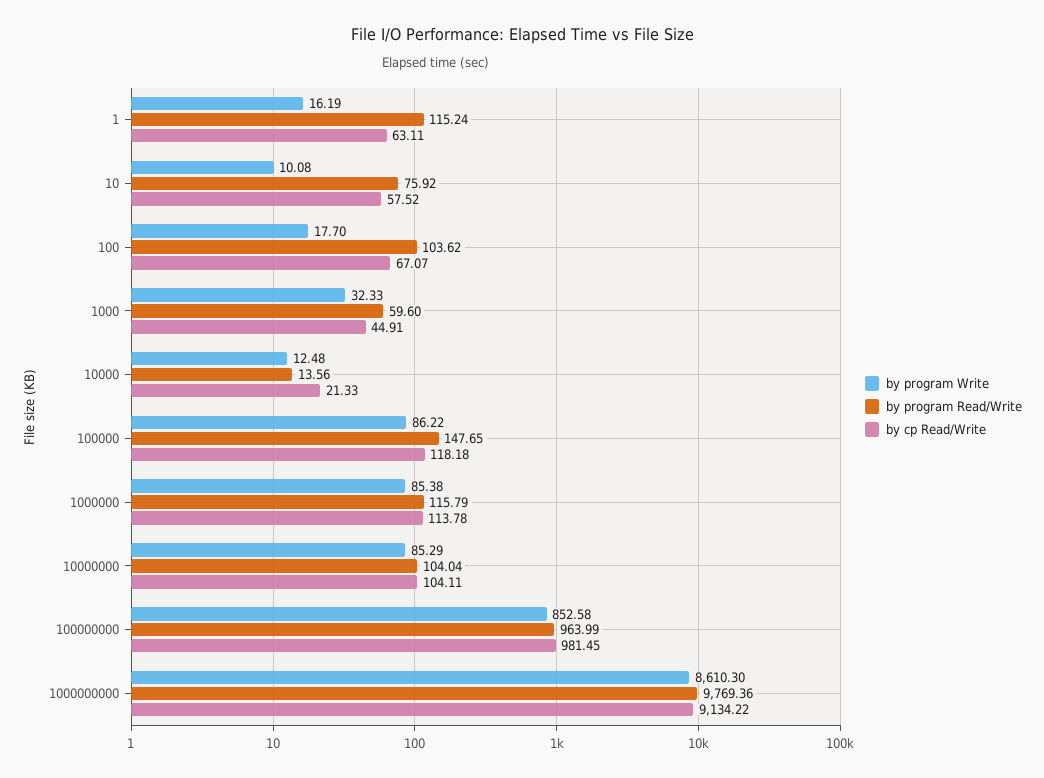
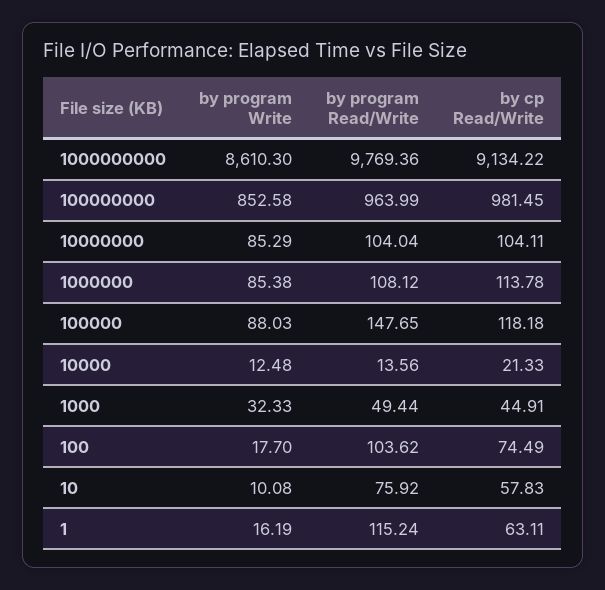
  {
    "by program Write": {
      "1": 16.19,
      "10": 10.08,
      "100": 17.7,
      "1000": 32.33,
      "10000": 12.48,
-     "100000": 86.22,
+     "100000": 88.03,
      "1000000": 85.38,
      "10000000": 85.29,
      "100000000": 852.58,
      "1000000000": 8610.3
    },
    "by program Read/Write": {
      "1": 115.24,
      "10": 75.92,
      "100": 103.62,
-     "1000": 59.6,
+     "1000": 49.44,
      "10000": 13.56,
      "100000": 147.65,
-     "1000000": 115.79,
+     "1000000": 108.12,
      "10000000": 104.04,
      "100000000": 963.99,
      "1000000000": 9769.36
    },
    "by cp Read/Write": {
      "1": 63.11,
-     "10": 57.52,
+     "10": 57.83,
-     "100": 67.07,
+     "100": 74.49,
      "1000": 44.91,
      "10000": 21.33,
      "100000": 118.18,
      "1000000": 113.78,
      "10000000": 104.11,
      "100000000": 981.45,
      "1000000000": 9134.22
    }
  }

